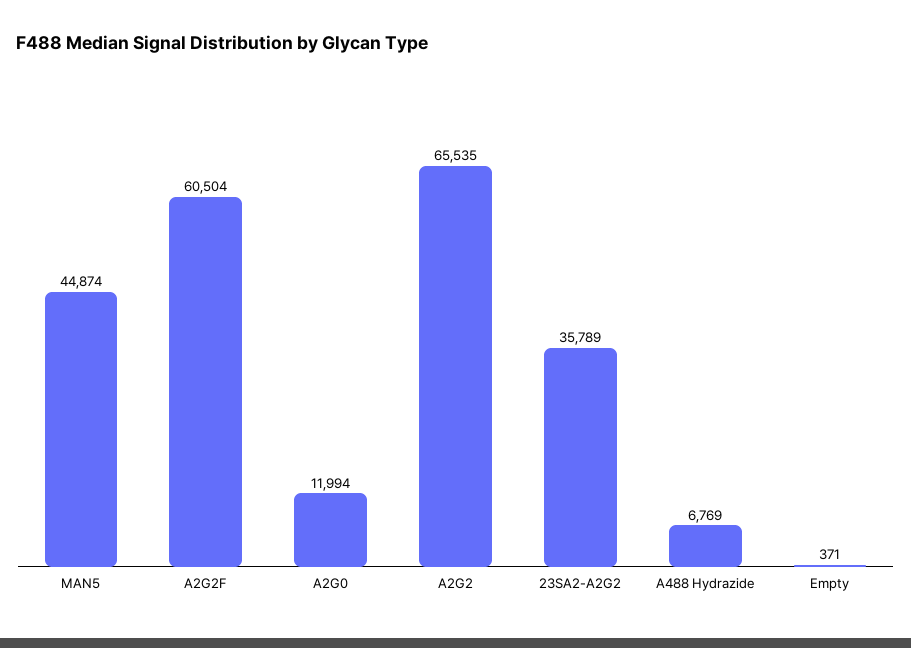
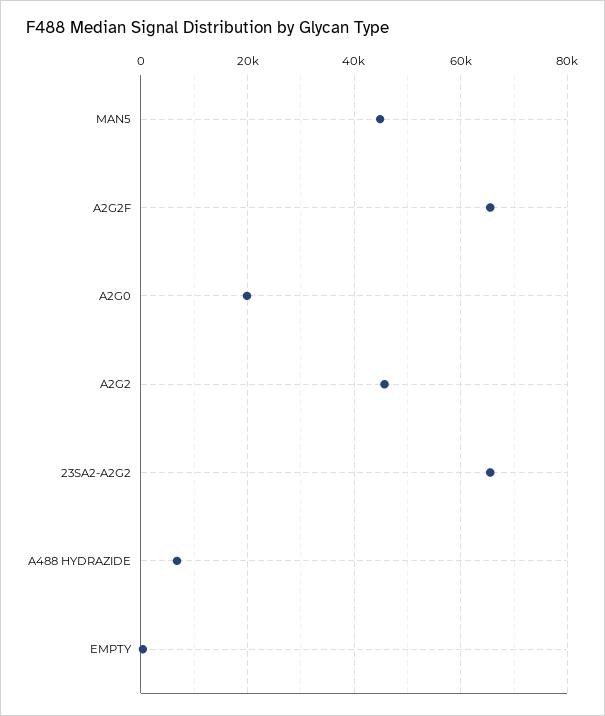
  {
    "MAN5": 44874,
-   "A2G2F": 60504,
+   "A2G2F": 66000,
-   "A2G0": 11994,
+   "A2G0": 20000,
-   "A2G2": 65535,
+   "A2G2": 46000,
-   "23SA2-A2G2": 35789,
+   "23SA2-A2G2": 66000,
    "A488 Hydrazide": 6769,
    "Empty": 371
  }

